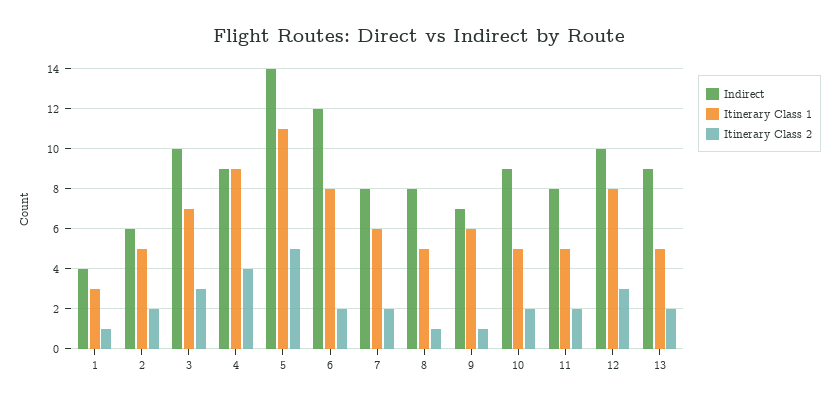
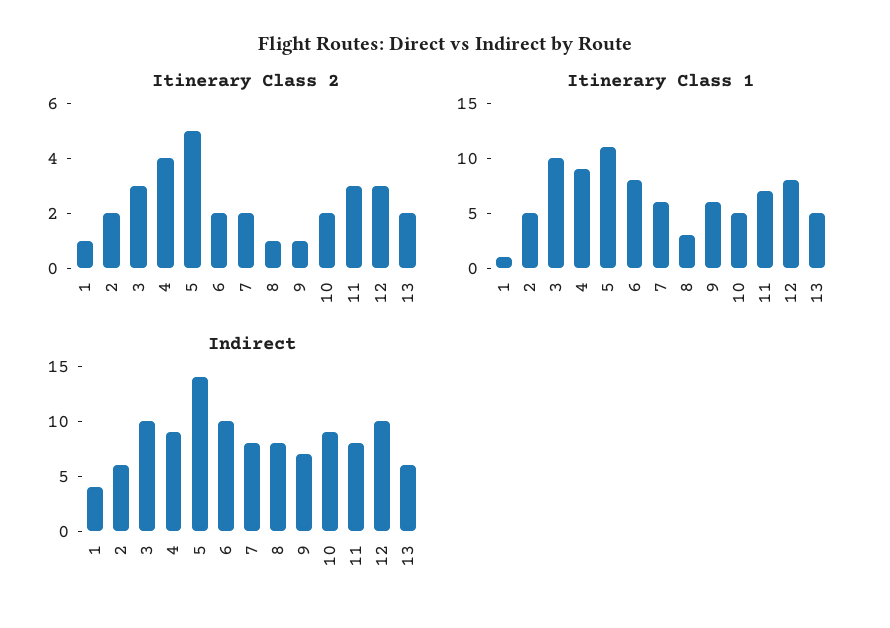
  {
    "Indirect": {
      "1": 4,
      "2": 6,
      "3": 10,
      "4": 9,
      "5": 14,
-     "6": 12,
+     "6": 10,
      "7": 8,
      "8": 8,
      "9": 7,
      "10": 9,
      "11": 8,
      "12": 10,
-     "13": 9
+     "13": 6
    },
    "Itinerary Class 1": {
-     "1": 3,
+     "1": 1,
      "2": 5,
-     "3": 7,
+     "3": 10,
      "4": 9,
      "5": 11,
      "6": 8,
      "7": 6,
-     "8": 5,
+     "8": 3,
      "9": 6,
      "10": 5,
-     "11": 5,
+     "11": 7,
      "12": 8,
      "13": 5
    },
    "Itinerary Class 2": {
      "1": 1,
      "2": 2,
      "3": 3,
      "4": 4,
      "5": 5,
      "6": 2,
      "7": 2,
      "8": 1,
      "9": 1,
      "10": 2,
-     "11": 2,
+     "11": 3,
      "12": 3,
      "13": 2
    }
  }

